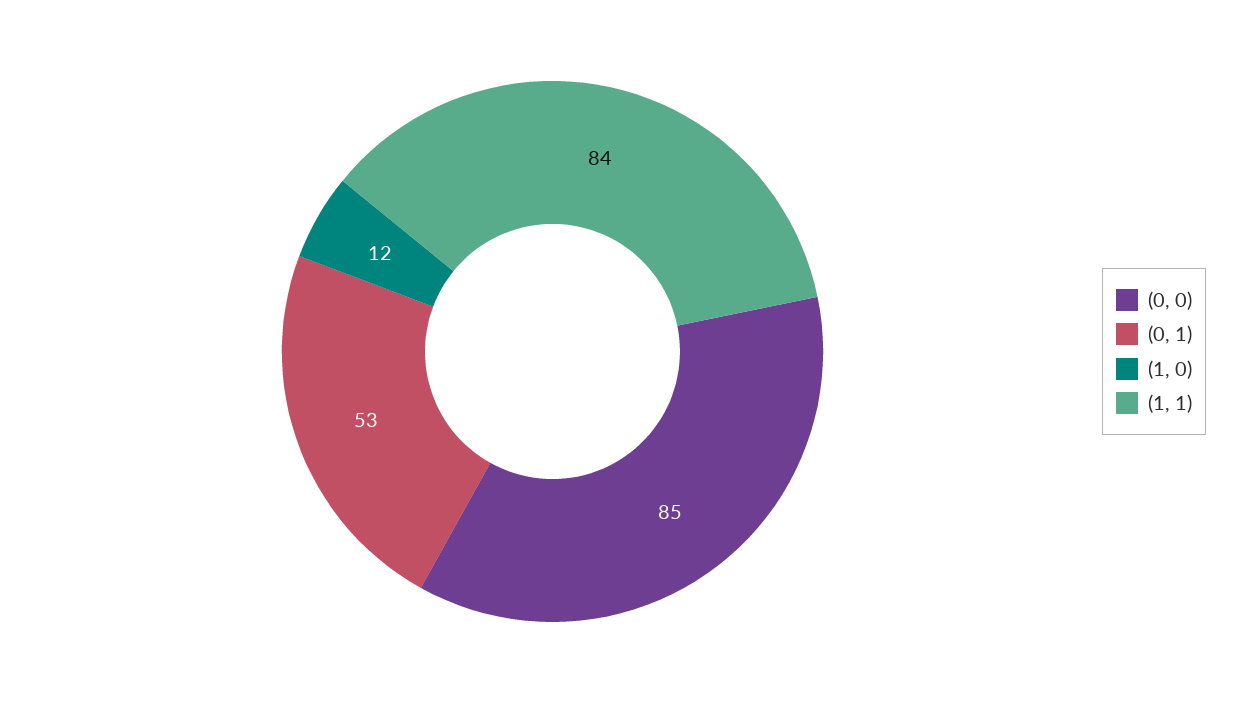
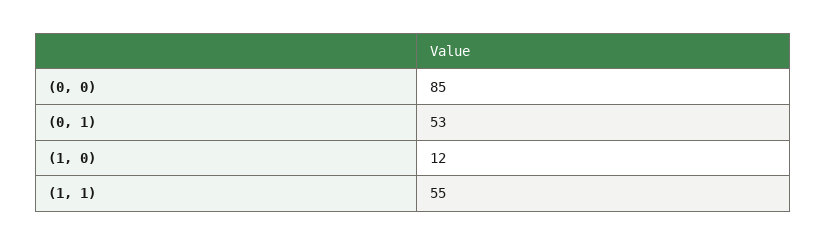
  {
    "(0, 0)": 85,
    "(0, 1)": 53,
    "(1, 0)": 12,
-   "(1, 1)": 84
+   "(1, 1)": 55
  }

